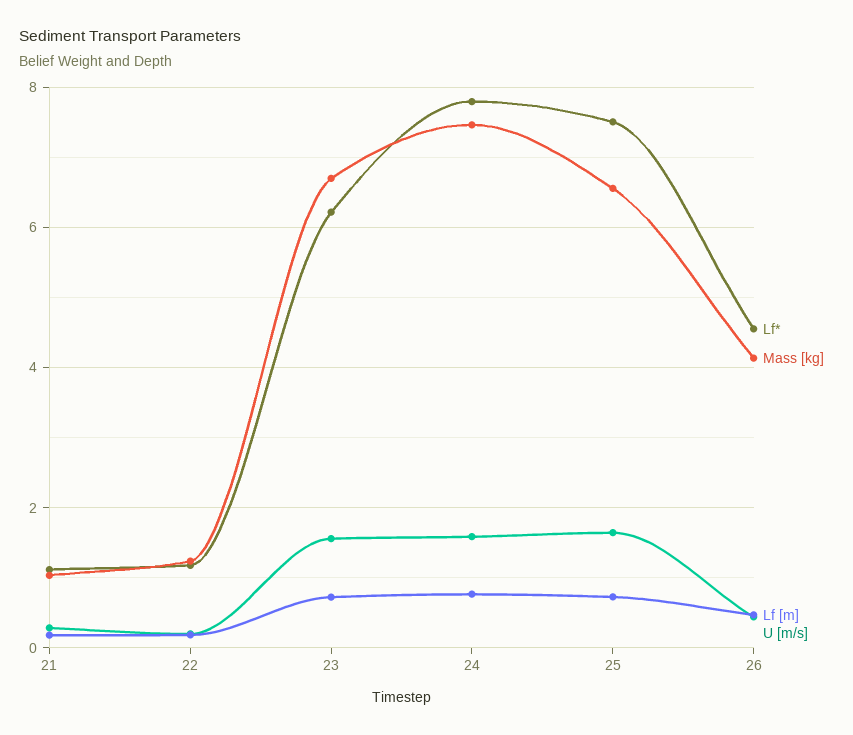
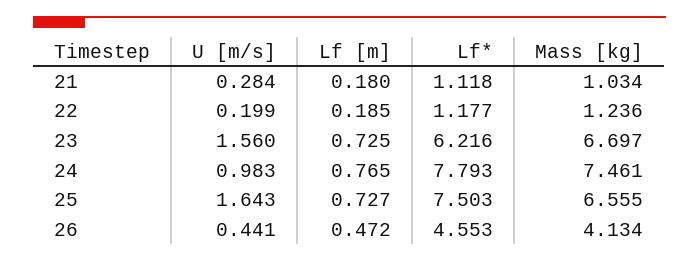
  {
    "Lf*": {
      "21": 1.118,
      "22": 1.177,
      "23": 6.216,
      "24": 7.793,
      "25": 7.503,
      "26": 4.553
    },
    "Mass [kg]": {
      "21": 1.034,
      "22": 1.236,
      "23": 6.697,
      "24": 7.461,
      "25": 6.555,
      "26": 4.134
    },
    "Lf [m]": {
      "21": 0.18,
      "22": 0.185,
      "23": 0.725,
      "24": 0.765,
      "25": 0.727,
      "26": 0.472
    },
    "U [m/s]": {
      "21": 0.284,
      "22": 0.199,
      "23": 1.56,
-     "24": 1.6,
+     "24": 0.983,
      "25": 1.643,
      "26": 0.441
    }
  }

